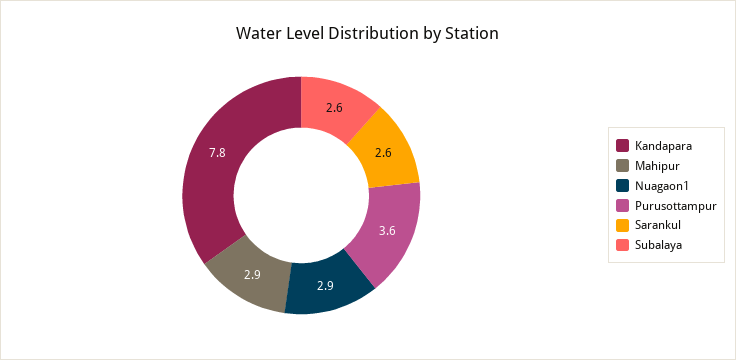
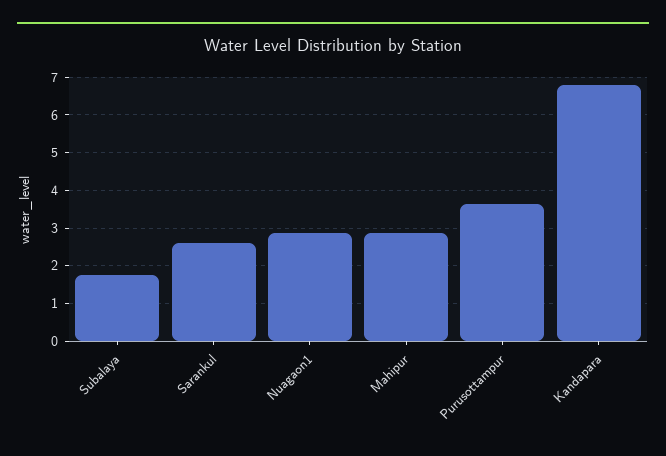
  {
-   "Kandapara": 7.8,
+   "Kandapara": 6.8,
    "Mahipur": 2.9,
    "Nuagaon1": 2.9,
    "Purusottampur": 3.6,
    "Sarankul": 2.6,
-   "Subalaya": 2.6
+   "Subalaya": 1.8
  }

